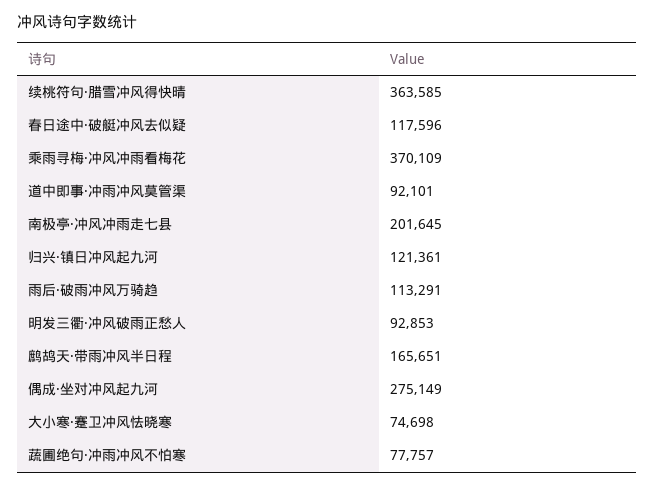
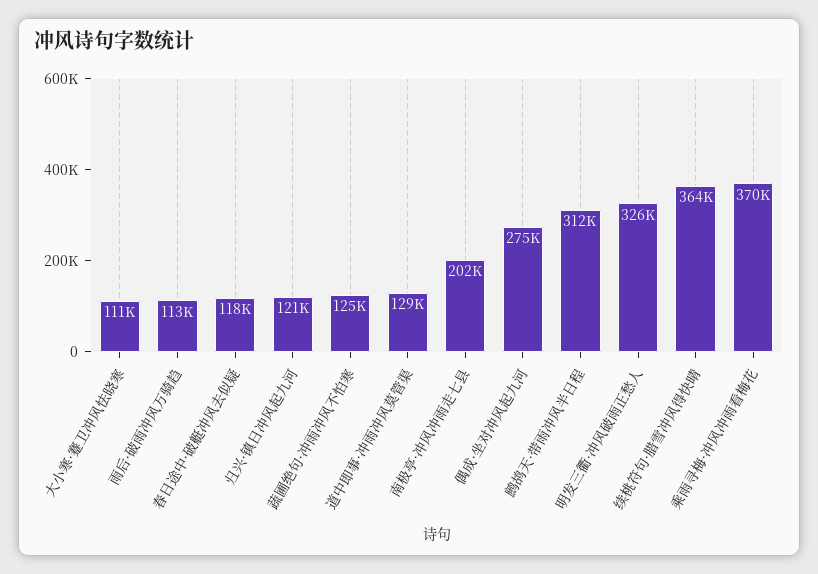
  {
    "续桃符句·腊雪冲风得快晴": 363585,
    "春日途中·破艇冲风去似疑": 117596,
    "乘雨寻梅·冲风冲雨看梅花": 370109,
-   "道中即事·冲雨冲风莫管渠": 92101,
+   "道中即事·冲雨冲风莫管渠": 129000,
    "南极亭·冲风冲雨走七县": 201645,
    "归兴·镇日冲风起九河": 121361,
    "雨后·破雨冲风万骑趋": 113291,
-   "明发三衢·冲风破雨正愁人": 92853,
+   "明发三衢·冲风破雨正愁人": 326000,
-   "鹧鸪天·带雨冲风半日程": 165651,
+   "鹧鸪天·带雨冲风半日程": 312000,
    "偶成·坐对冲风起九河": 275149,
-   "大小寒·蹇卫冲风怯晓寒": 74698,
+   "大小寒·蹇卫冲风怯晓寒": 111000,
-   "蔬圃绝句·冲雨冲风不怕寒": 77757
+   "蔬圃绝句·冲雨冲风不怕寒": 125000
  }

